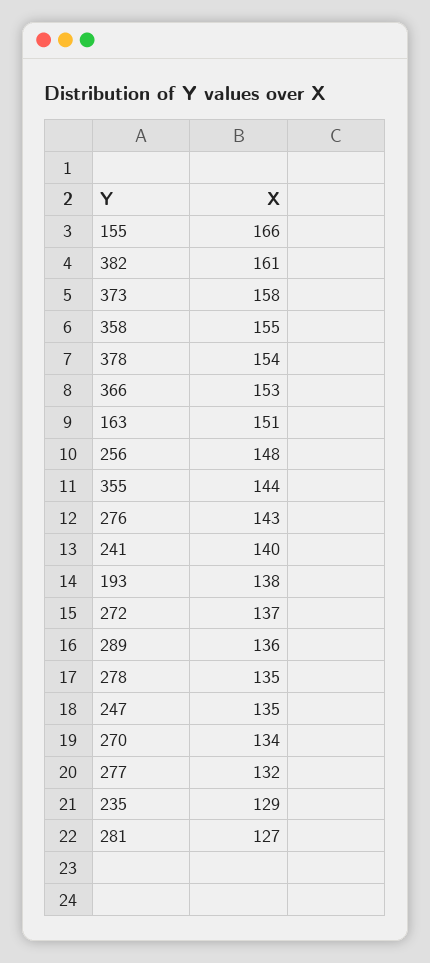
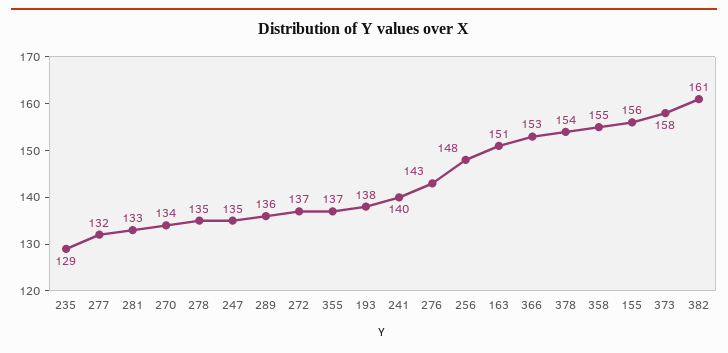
  {
-   "155": 166,
+   "155": 156,
    "382": 161,
    "373": 158,
    "358": 155,
    "378": 154,
    "366": 153,
    "163": 151,
    "256": 148,
-   "355": 144,
+   "355": 137,
    "276": 143,
    "241": 140,
    "193": 138,
    "272": 137,
    "289": 136,
    "278": 135,
    "247": 135,
    "270": 134,
    "277": 132,
    "235": 129,
-   "281": 127
+   "281": 133
  }

